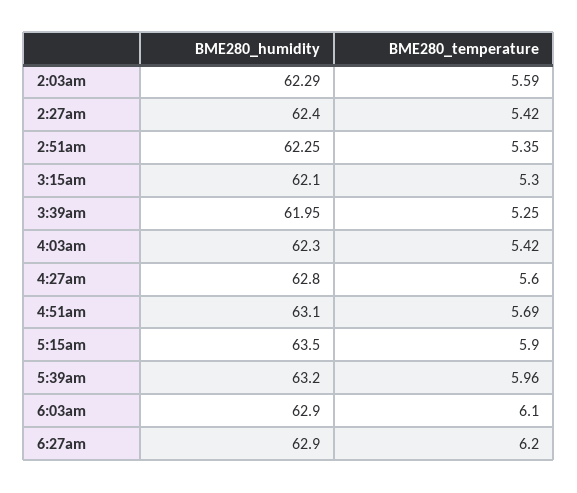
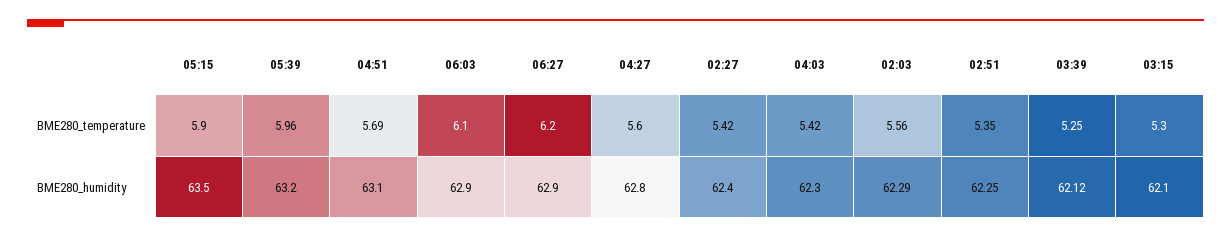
  {
    "BME280_humidity": {
      "2:03am": 62.29,
      "2:27am": 62.4,
      "2:51am": 62.25,
      "3:15am": 62.1,
-     "3:39am": 61.95,
+     "3:39am": 62.12,
      "4:03am": 62.3,
      "4:27am": 62.8,
      "4:51am": 63.1,
      "5:15am": 63.5,
      "5:39am": 63.2,
      "6:03am": 62.9,
      "6:27am": 62.9
    },
    "BME280_temperature": {
-     "2:03am": 5.59,
+     "2:03am": 5.56,
      "2:27am": 5.42,
      "2:51am": 5.35,
      "3:15am": 5.3,
      "3:39am": 5.25,
      "4:03am": 5.42,
      "4:27am": 5.6,
      "4:51am": 5.69,
      "5:15am": 5.9,
      "5:39am": 5.96,
      "6:03am": 6.1,
      "6:27am": 6.2
    }
  }

